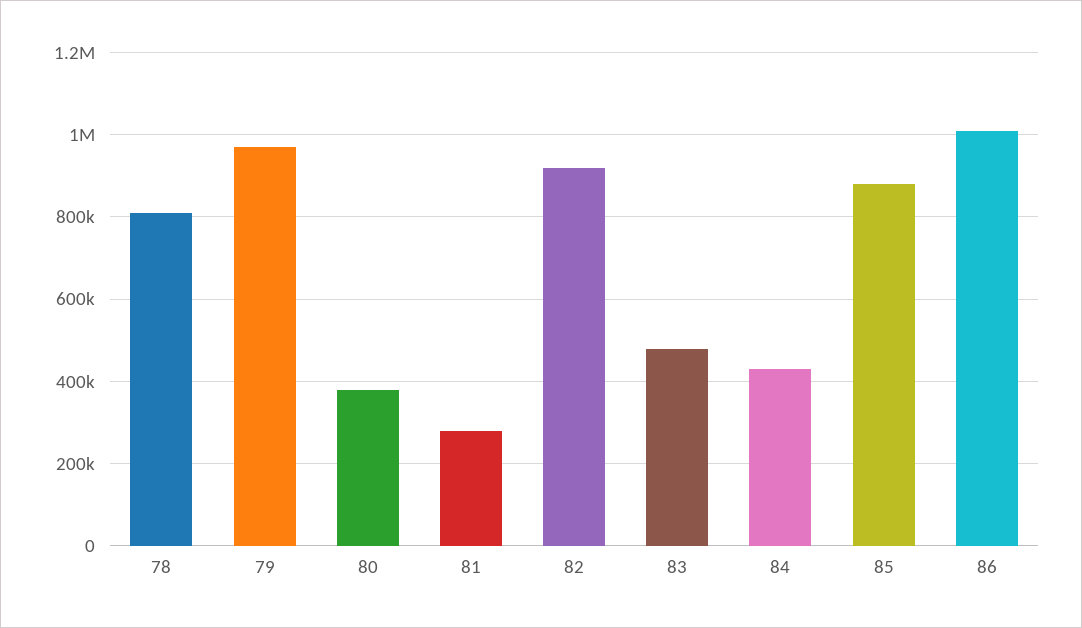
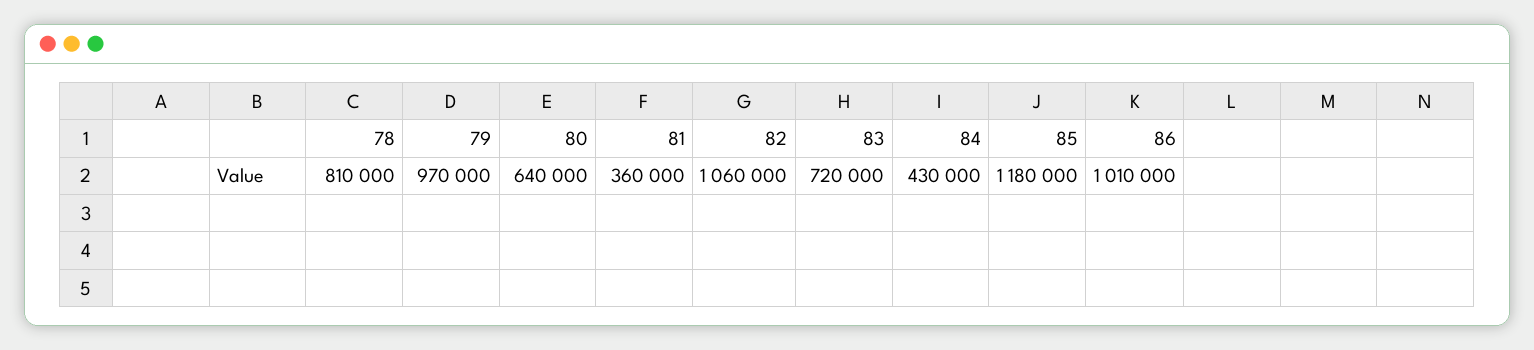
  {
    "78": 810000,
    "79": 970000,
-   "80": 380000,
+   "80": 640000,
-   "81": 280000,
+   "81": 360000,
-   "82": 920000,
+   "82": 1060000,
-   "83": 480000,
+   "83": 720000,
    "84": 430000,
-   "85": 880000,
+   "85": 1180000,
    "86": 1010000
  }

